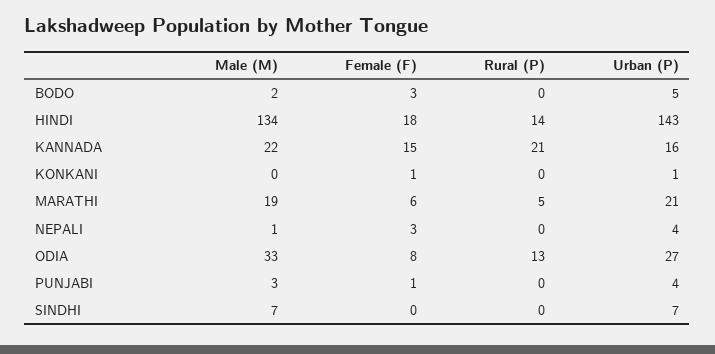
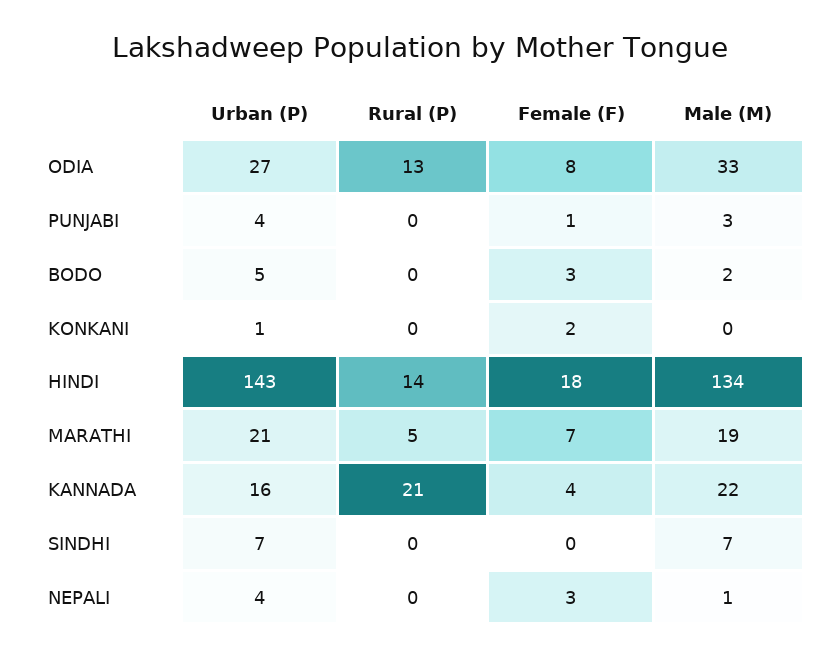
  {
    "Male (M)": {
      "BODO": 2,
      "HINDI": 134,
      "KANNADA": 22,
      "KONKANI": 0,
      "MARATHI": 19,
      "NEPALI": 1,
      "ODIA": 33,
      "PUNJABI": 3,
      "SINDHI": 7
    },
    "Female (F)": {
      "BODO": 3,
      "HINDI": 18,
-     "KANNADA": 15,
+     "KANNADA": 4,
-     "KONKANI": 1,
+     "KONKANI": 2,
-     "MARATHI": 6,
+     "MARATHI": 7,
      "NEPALI": 3,
      "ODIA": 8,
      "PUNJABI": 1,
      "SINDHI": 0
    },
    "Rural (P)": {
      "BODO": 0,
      "HINDI": 14,
      "KANNADA": 21,
      "KONKANI": 0,
      "MARATHI": 5,
      "NEPALI": 0,
      "ODIA": 13,
      "PUNJABI": 0,
      "SINDHI": 0
    },
    "Urban (P)": {
      "BODO": 5,
      "HINDI": 143,
      "KANNADA": 16,
      "KONKANI": 1,
      "MARATHI": 21,
      "NEPALI": 4,
      "ODIA": 27,
      "PUNJABI": 4,
      "SINDHI": 7
    }
  }

